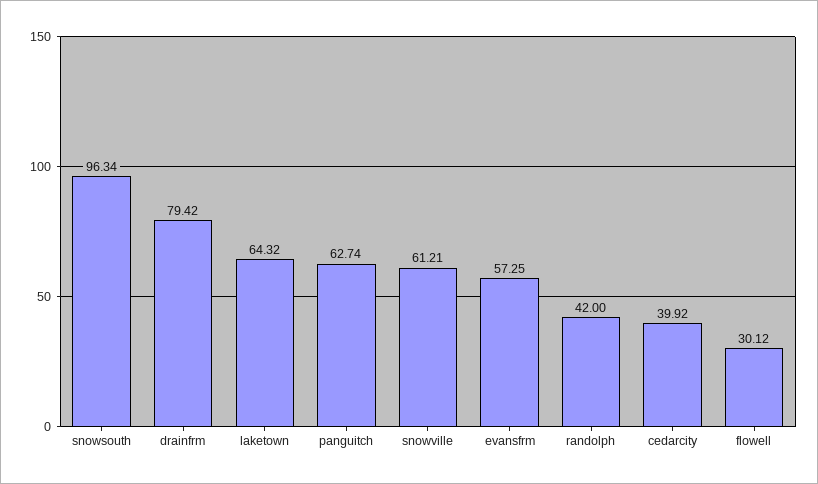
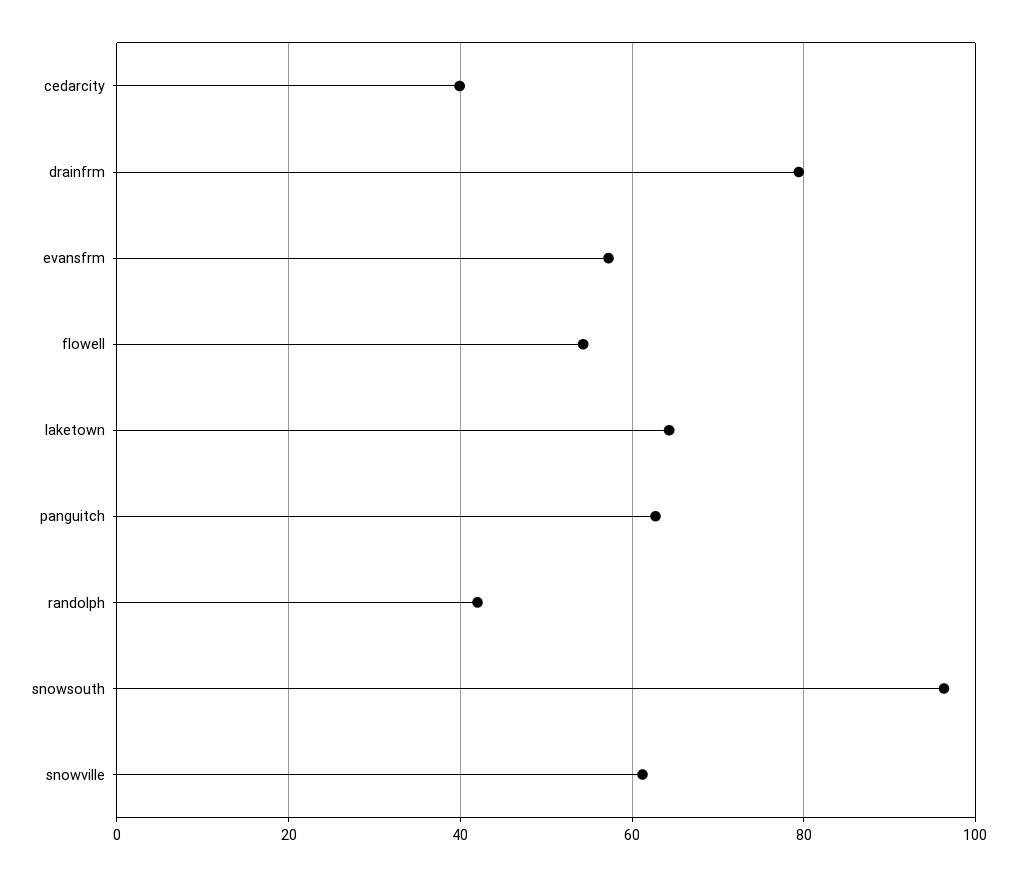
  {
    "snowsouth": 96.34,
    "drainfrm": 79.42,
    "laketown": 64.32,
    "panguitch": 62.74,
    "snowville": 61.21,
    "evansfrm": 57.25,
    "randolph": 42,
    "cedarcity": 39.92,
-   "flowell": 30.12
+   "flowell": 54
  }

